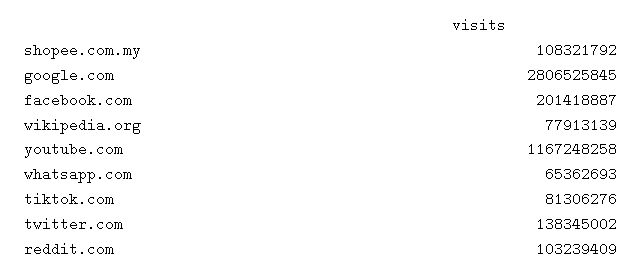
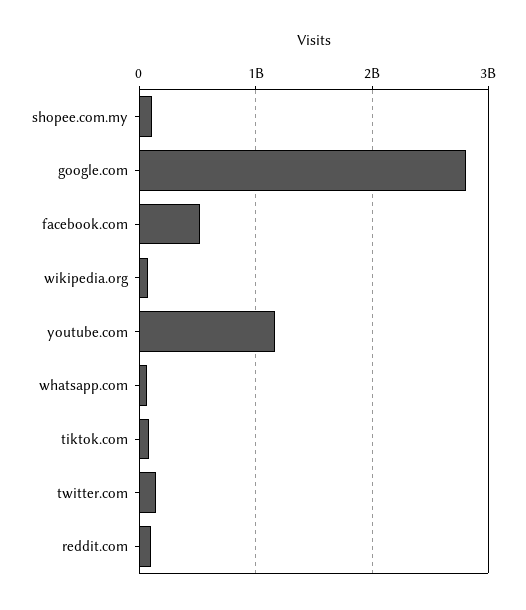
  {
    "shopee.com.my": 108321792,
    "google.com": 2806525845,
-   "facebook.com": 201418887,
+   "facebook.com": 500000000,
    "wikipedia.org": 77913139,
    "youtube.com": 1167248258,
    "whatsapp.com": 65362693,
    "tiktok.com": 81306276,
    "twitter.com": 138345002,
    "reddit.com": 103239409
  }

